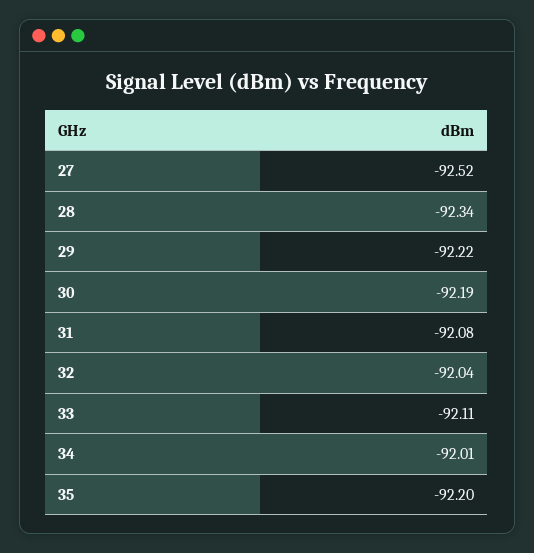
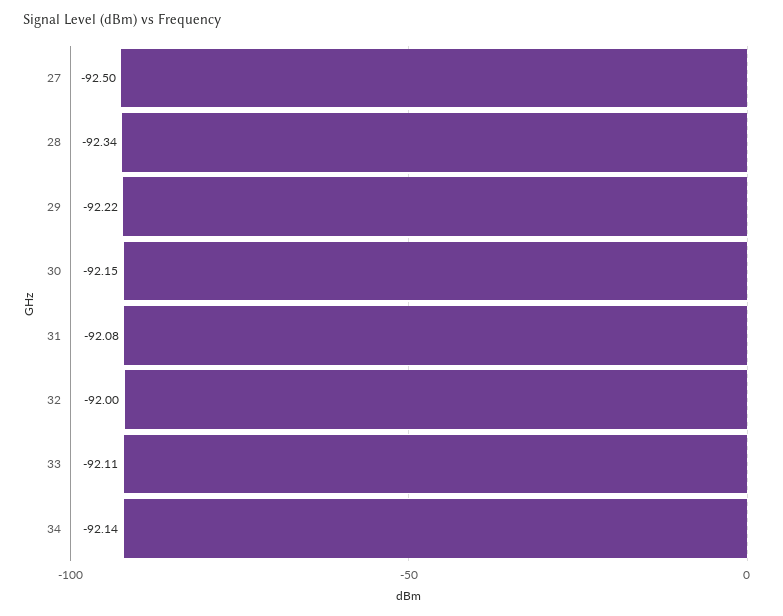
  {
-   "27": -92.52,
+   "27": -92.5,
    "28": -92.34,
    "29": -92.22,
-   "30": -92.19,
+   "30": -92.15,
    "31": -92.08,
-   "32": -92.04,
+   "32": -92,
    "33": -92.11,
-   "34": -92.01,
+   "34": -92.14
-   "35": -92.2
  }

